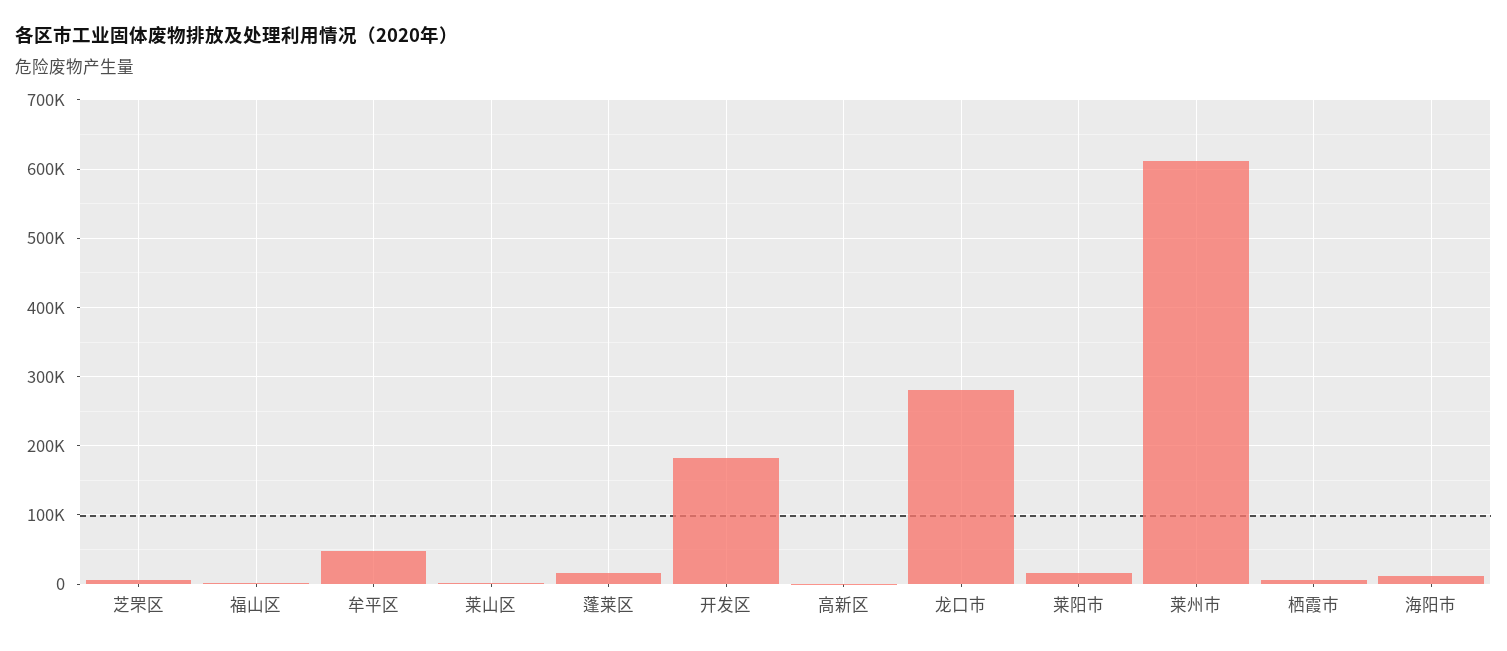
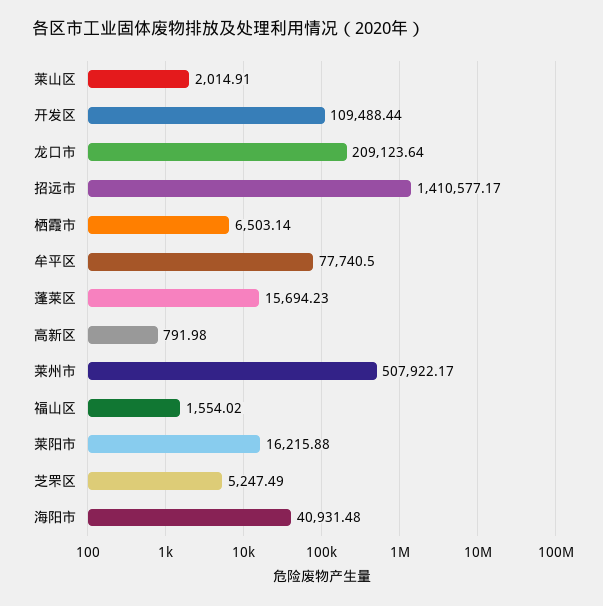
  {
    "芝罘区": 5247.49,
    "福山区": 1554.02,
-   "牟平区": 50000,
+   "牟平区": 77740.5,
    "莱山区": 2014.91,
    "蓬莱区": 15694.23,
-   "开发区": 180000,
+   "开发区": 109488.44,
    "高新区": 791.98,
-   "龙口市": 280000,
+   "龙口市": 209123.64,
    "莱阳市": 16215.88,
-   "莱州市": 610000,
+   "莱州市": 507922.17,
    "栖霞市": 6503.14,
-   "海阳市": 10000
+   "海阳市": 40931.48,
+   "招远市": 1410577.17
  }

